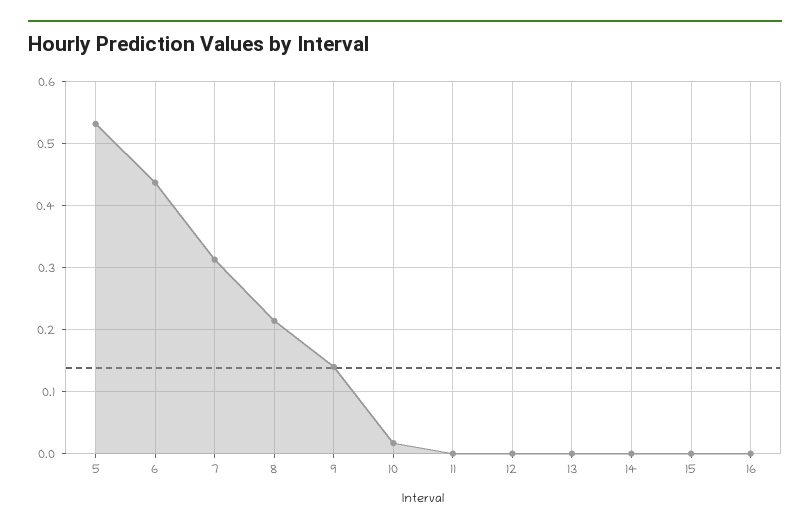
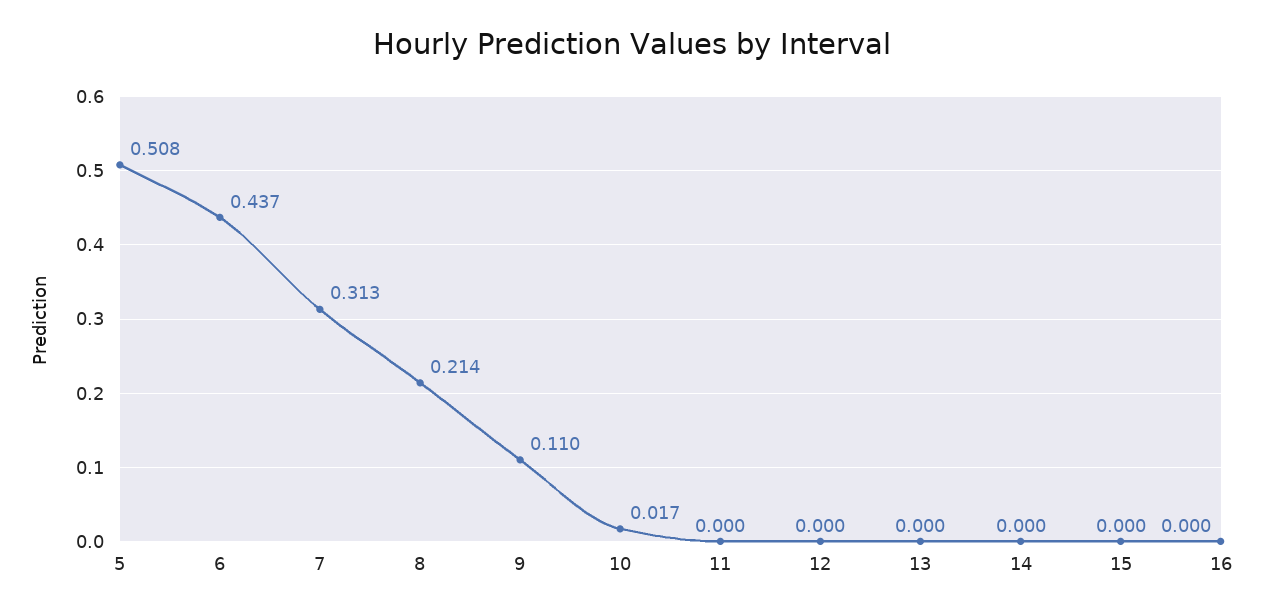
  {
-   "5": 0.53,
+   "5": 0.508,
    "6": 0.437,
    "7": 0.313,
    "8": 0.214,
-   "9": 0.14,
+   "9": 0.11,
    "10": 0.017,
    "11": 0,
    "12": 0,
    "13": 0,
    "14": 0,
    "15": 0,
    "16": 0
  }

